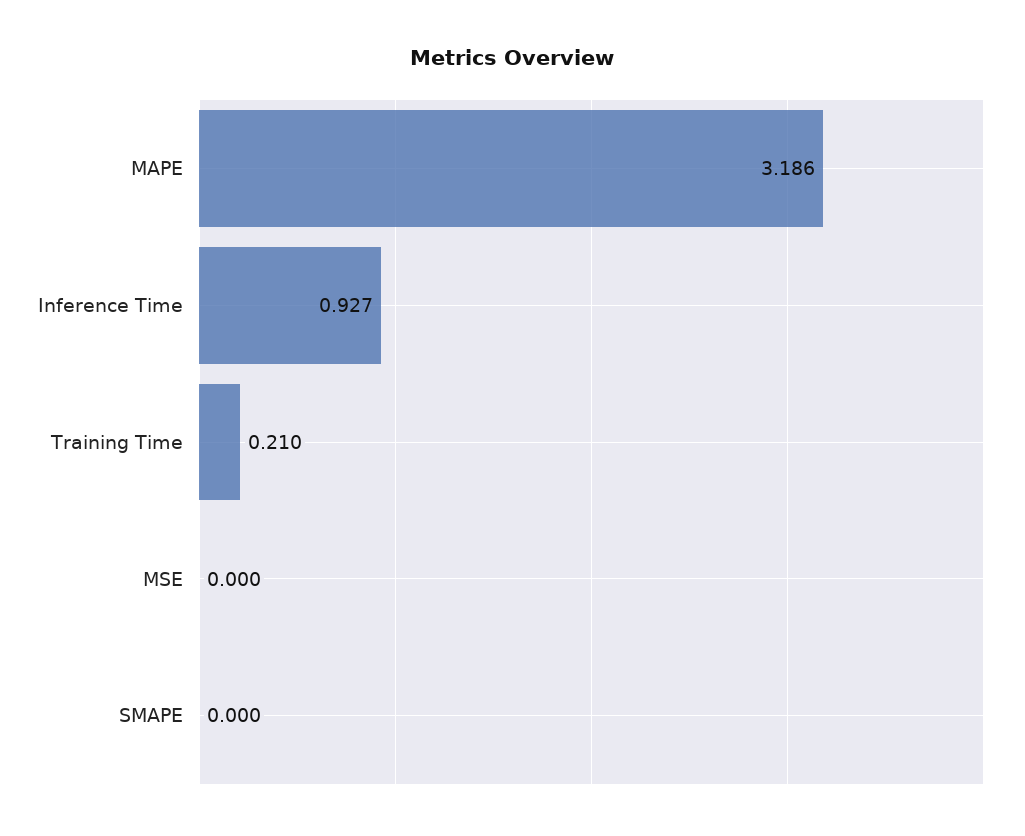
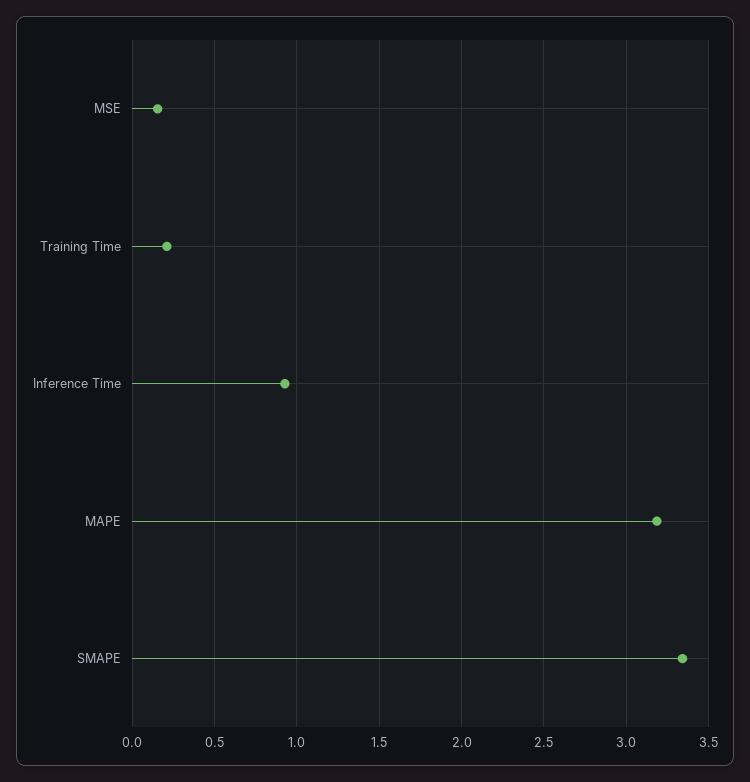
  {
    "MAPE": 3.186,
    "Inference Time": 0.927,
    "Training Time": 0.21,
-   "MSE": 0,
+   "MSE": 0.15,
-   "SMAPE": 0
+   "SMAPE": 3.35
  }

